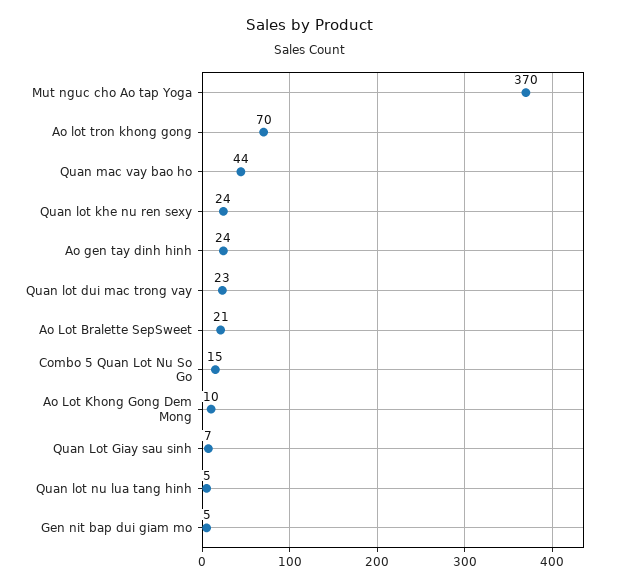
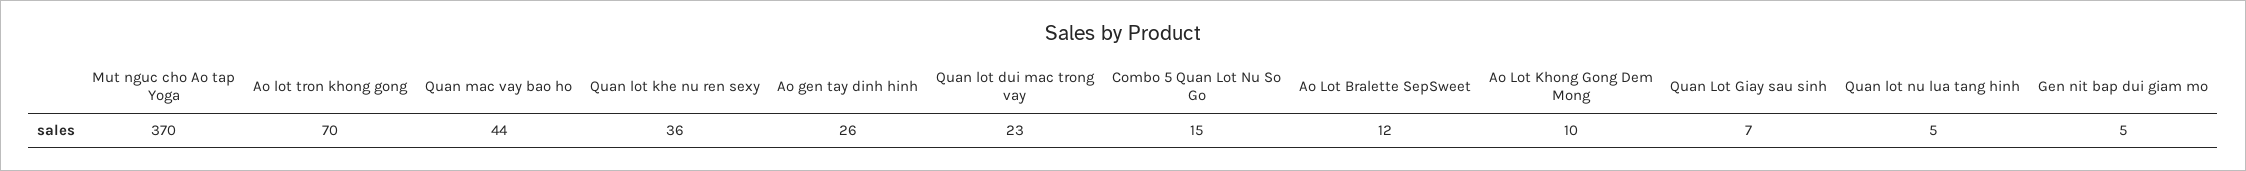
  {
    "Mut nguc cho Ao tap Yoga": 370,
    "Ao lot tron khong gong": 70,
    "Quan mac vay bao ho": 44,
-   "Quan lot khe nu ren sexy": 24,
+   "Quan lot khe nu ren sexy": 36,
-   "Ao gen tay dinh hinh": 24,
+   "Ao gen tay dinh hinh": 26,
    "Quan lot dui mac trong vay": 23,
-   "Ao Lot Bralette SepSweet": 21,
+   "Ao Lot Bralette SepSweet": 12,
    "Combo 5 Quan Lot Nu So Go": 15,
    "Ao Lot Khong Gong Dem Mong": 10,
    "Quan Lot Giay sau sinh": 7,
    "Quan lot nu lua tang hinh": 5,
    "Gen nit bap dui giam mo": 5
  }

